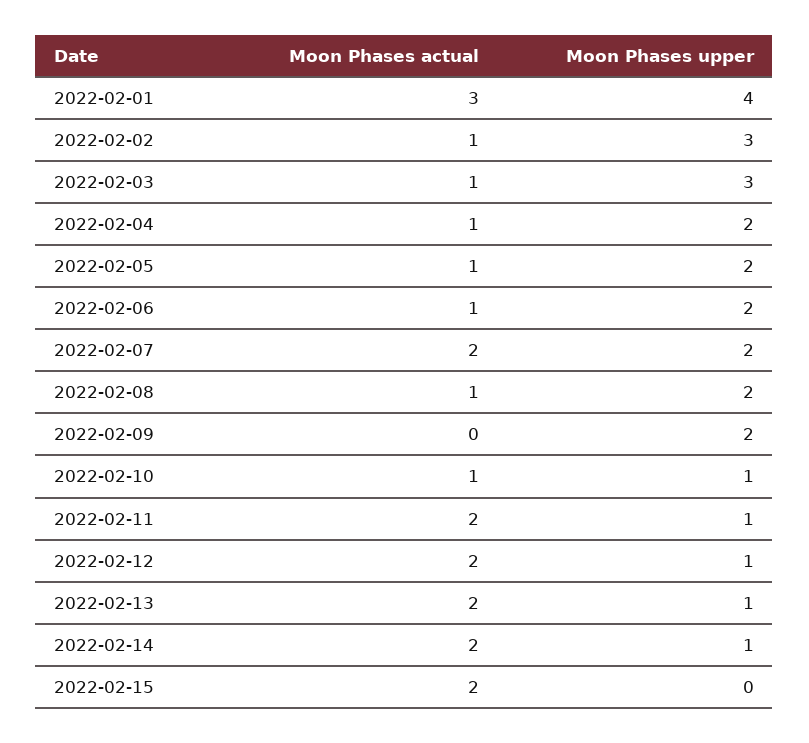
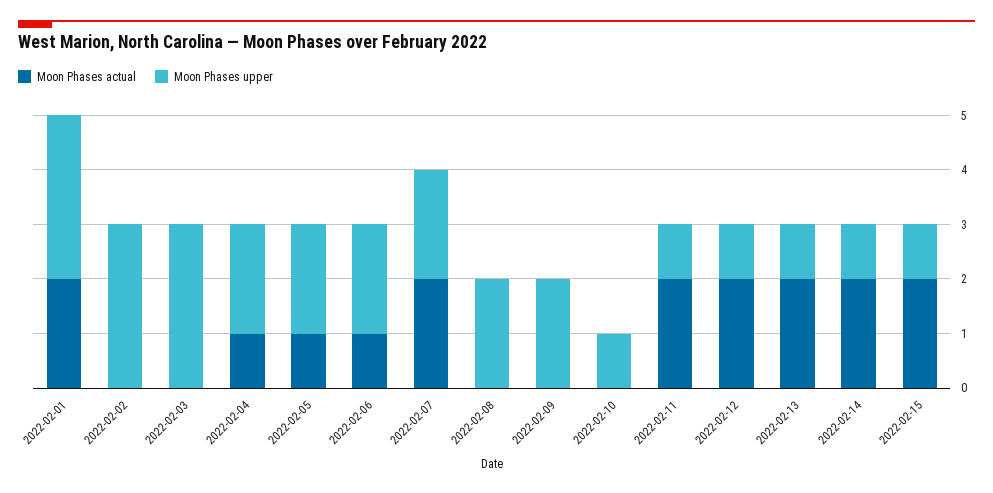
  {
    "Moon Phases actual": {
-     "2022-02-01": 3,
+     "2022-02-01": 2,
-     "2022-02-02": 1,
+     "2022-02-02": 0,
-     "2022-02-03": 1,
+     "2022-02-03": 0,
      "2022-02-04": 1,
      "2022-02-05": 1,
      "2022-02-06": 1,
      "2022-02-07": 2,
-     "2022-02-08": 1,
+     "2022-02-08": 0,
      "2022-02-09": 0,
-     "2022-02-10": 1,
+     "2022-02-10": 0,
      "2022-02-11": 2,
      "2022-02-12": 2,
      "2022-02-13": 2,
      "2022-02-14": 2,
      "2022-02-15": 2
    },
    "Moon Phases upper": {
-     "2022-02-01": 4,
+     "2022-02-01": 3,
      "2022-02-02": 3,
      "2022-02-03": 3,
      "2022-02-04": 2,
      "2022-02-05": 2,
      "2022-02-06": 2,
      "2022-02-07": 2,
      "2022-02-08": 2,
      "2022-02-09": 2,
      "2022-02-10": 1,
      "2022-02-11": 1,
      "2022-02-12": 1,
      "2022-02-13": 1,
      "2022-02-14": 1,
-     "2022-02-15": 0
+     "2022-02-15": 1
    }
  }

